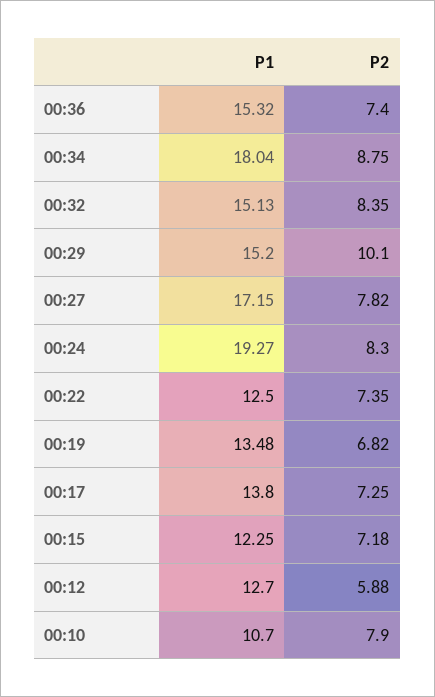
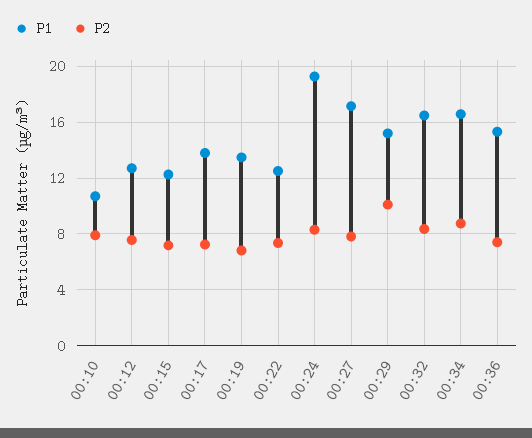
  {
    "P1": {
      "00:36": 15.32,
-     "00:34": 18.04,
+     "00:34": 16.5,
-     "00:32": 15.13,
+     "00:32": 16.5,
      "00:29": 15.2,
      "00:27": 17.15,
      "00:24": 19.27,
      "00:22": 12.5,
      "00:19": 13.48,
      "00:17": 13.8,
      "00:15": 12.25,
      "00:12": 12.7,
      "00:10": 10.7
    },
    "P2": {
      "00:36": 7.4,
      "00:34": 8.75,
      "00:32": 8.35,
      "00:29": 10.1,
      "00:27": 7.82,
      "00:24": 8.3,
      "00:22": 7.35,
      "00:19": 6.82,
      "00:17": 7.25,
      "00:15": 7.18,
-     "00:12": 5.88,
+     "00:12": 7.5,
      "00:10": 7.9
    }
  }

